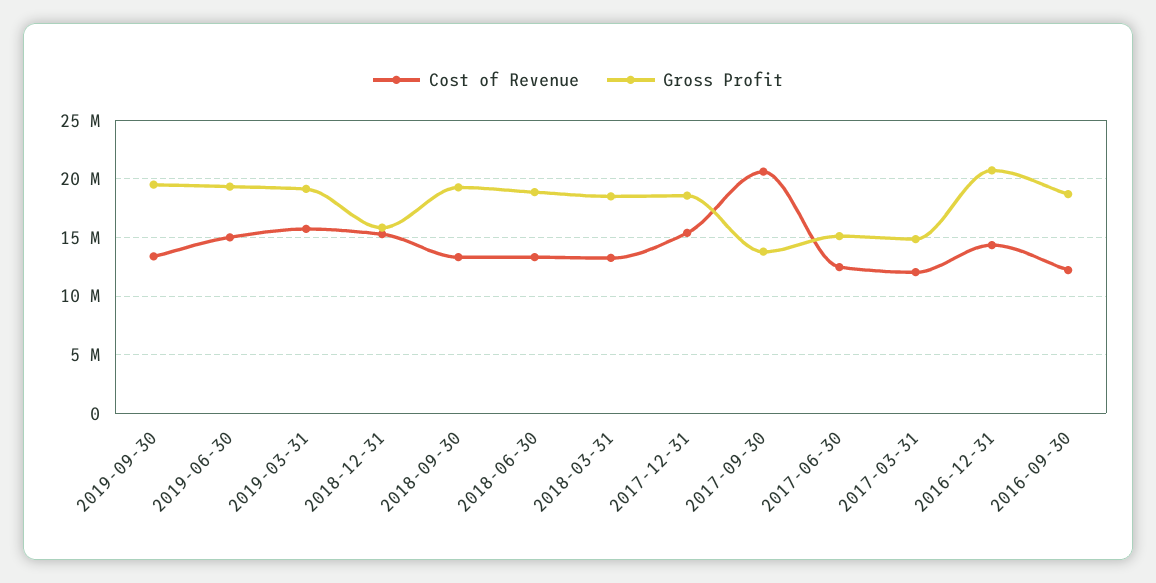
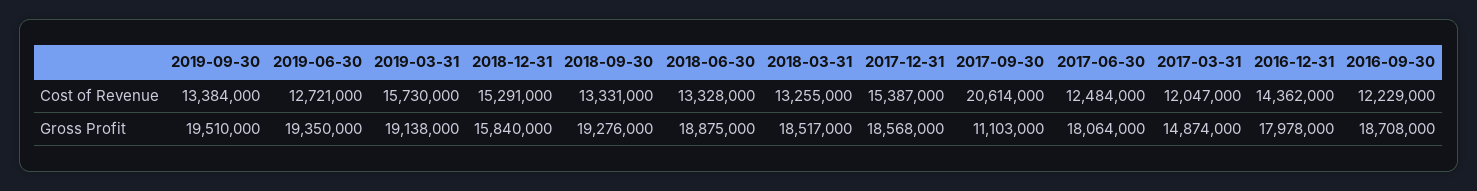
  {
    "Cost of Revenue": {
      "2019-09-30": 13384000,
-     "2019-06-30": 15000000,
+     "2019-06-30": 12721000,
      "2019-03-31": 15730000,
      "2018-12-31": 15291000,
      "2018-09-30": 13331000,
      "2018-06-30": 13328000,
      "2018-03-31": 13255000,
      "2017-12-31": 15387000,
      "2017-09-30": 20614000,
      "2017-06-30": 12484000,
      "2017-03-31": 12047000,
      "2016-12-31": 14362000,
      "2016-09-30": 12229000
    },
    "Gross Profit": {
      "2019-09-30": 19510000,
      "2019-06-30": 19350000,
      "2019-03-31": 19138000,
      "2018-12-31": 15840000,
      "2018-09-30": 19276000,
      "2018-06-30": 18875000,
      "2018-03-31": 18517000,
      "2017-12-31": 18568000,
-     "2017-09-30": 14000000,
+     "2017-09-30": 11103000,
-     "2017-06-30": 15000000,
+     "2017-06-30": 18064000,
      "2017-03-31": 14874000,
-     "2016-12-31": 21000000,
+     "2016-12-31": 17978000,
      "2016-09-30": 18708000
    }
  }

